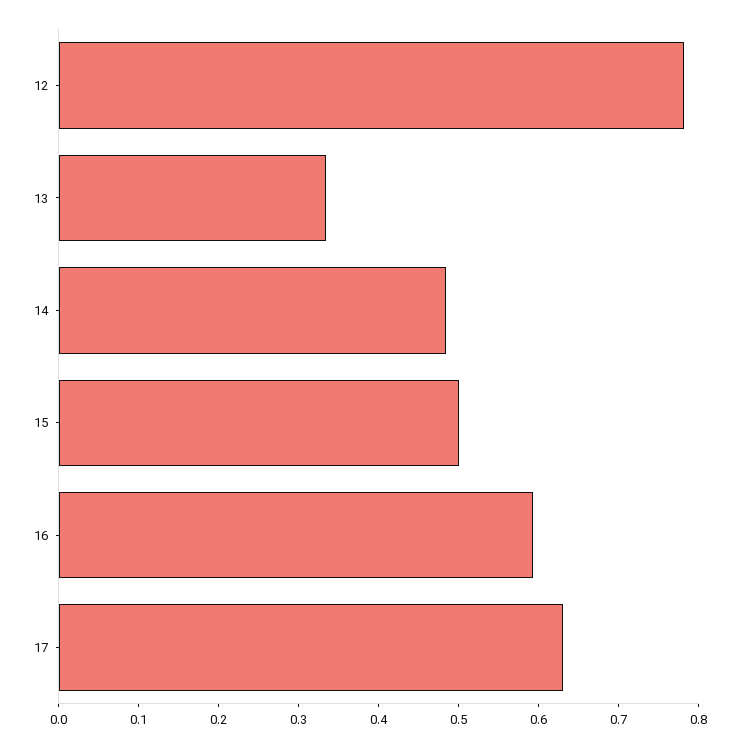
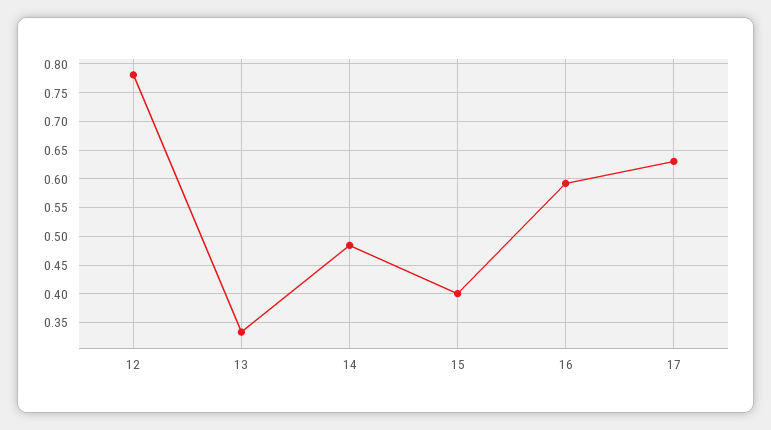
  {
    "12": 0.78,
    "13": 0.34,
    "14": 0.48,
-   "15": 0.5,
+   "15": 0.4,
    "16": 0.6,
    "17": 0.64
  }

